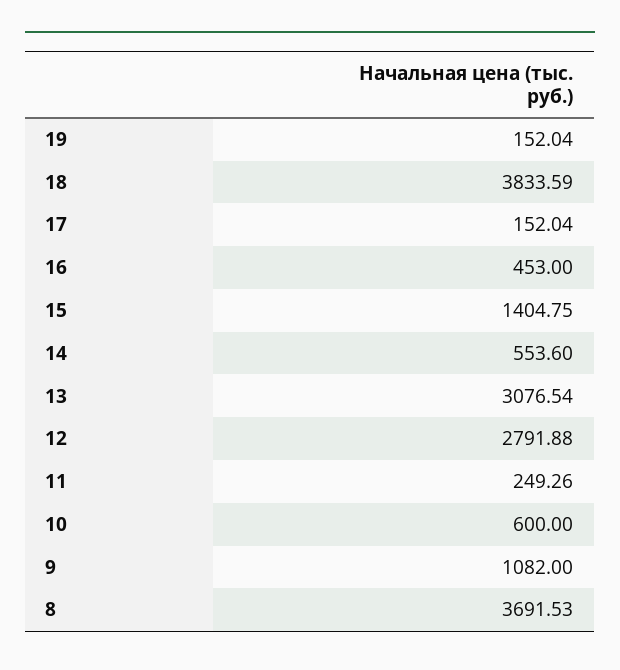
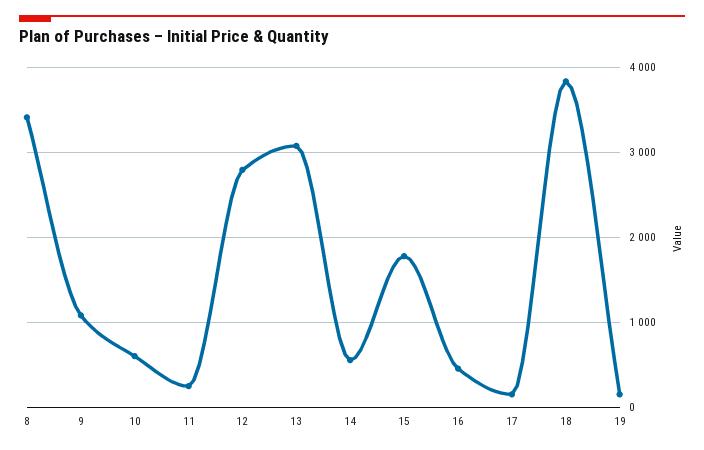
  {
    "19": 152.04,
    "18": 3833.59,
    "17": 152.04,
    "16": 453,
-   "15": 1404.75,
+   "15": 1800,
    "14": 553.6,
    "13": 3076.54,
    "12": 2791.88,
    "11": 249.26,
    "10": 600,
    "9": 1082,
-   "8": 3691.53
+   "8": 3400
  }

